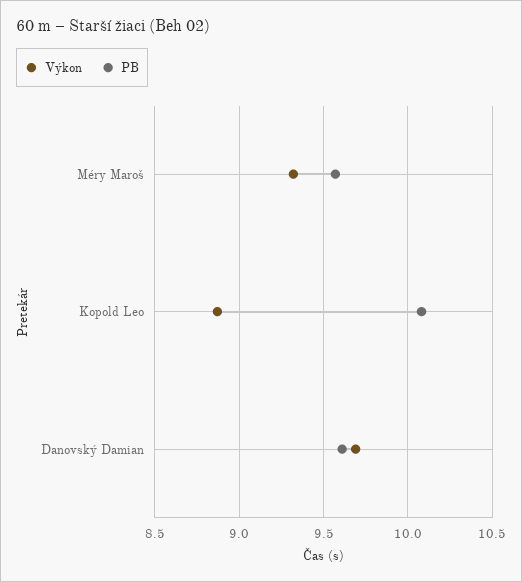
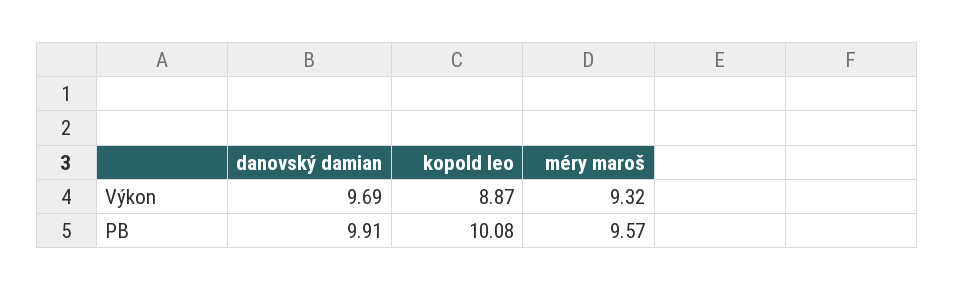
  {
    "Výkon": {
      "Méry Maroš": 9.32,
      "Kopold Leo": 8.87,
      "Danovský Damian": 9.69
    },
    "PB": {
      "Méry Maroš": 9.57,
      "Kopold Leo": 10.08,
-     "Danovský Damian": 9.6
+     "Danovský Damian": 9.91
    }
  }

